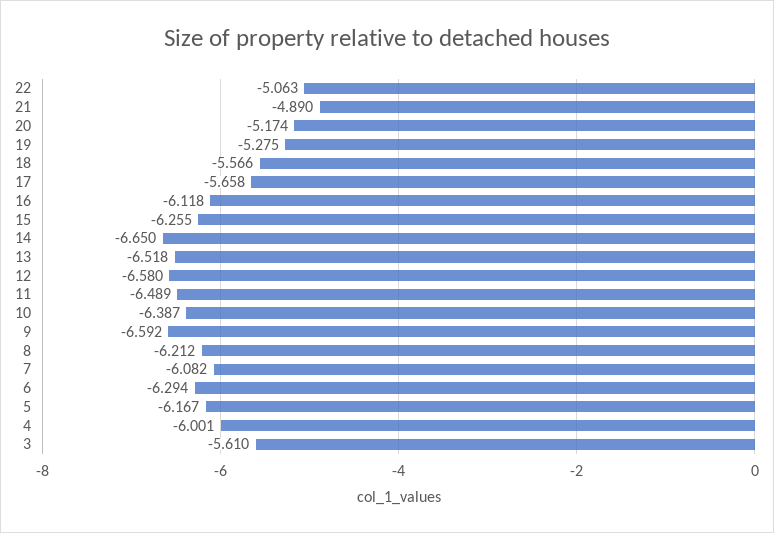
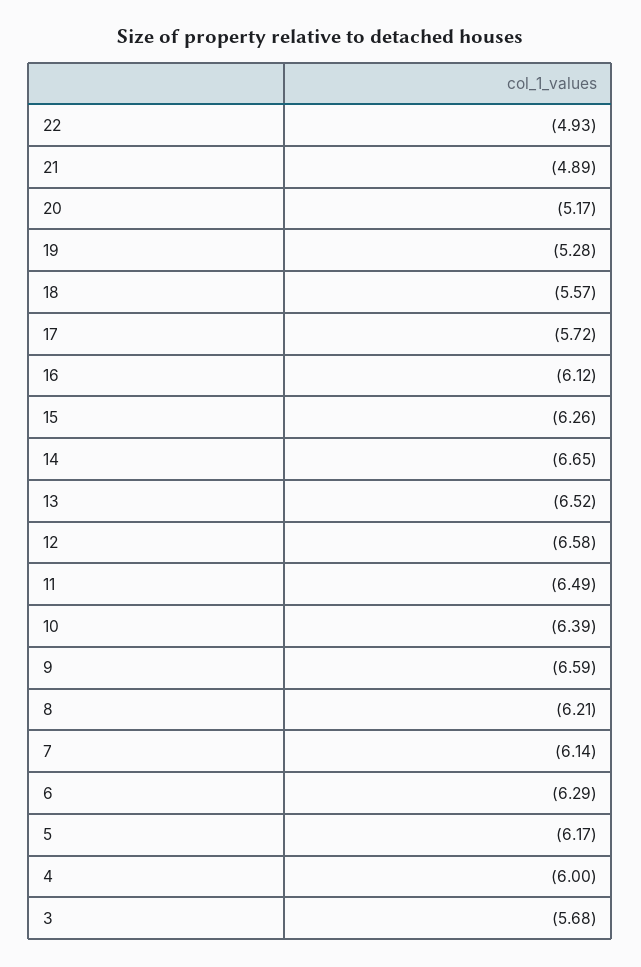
  {
-   "22": -5.063,
+   "22": -4.93,
    "21": -4.89,
    "20": -5.174,
    "19": -5.275,
    "18": -5.566,
-   "17": -5.658,
+   "17": -5.72,
    "16": -6.118,
    "15": -6.255,
    "14": -6.65,
    "13": -6.518,
    "12": -6.58,
    "11": -6.489,
    "10": -6.387,
    "9": -6.592,
    "8": -6.212,
-   "7": -6.082,
+   "7": -6.14,
    "6": -6.294,
    "5": -6.167,
    "4": -6.001,
-   "3": -5.61
+   "3": -5.68
  }

